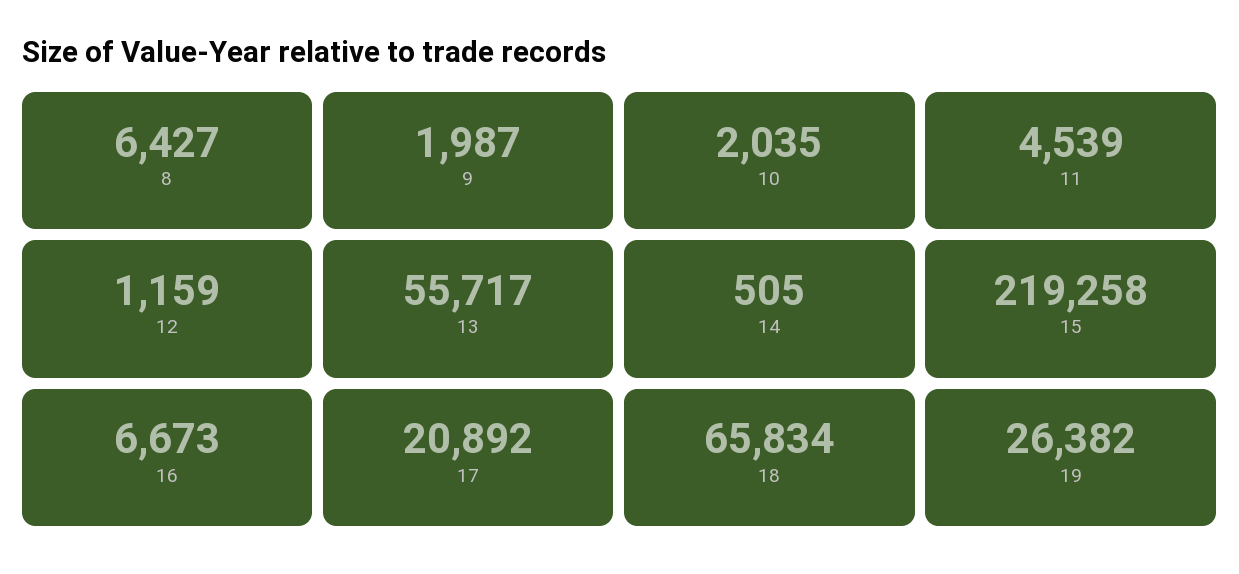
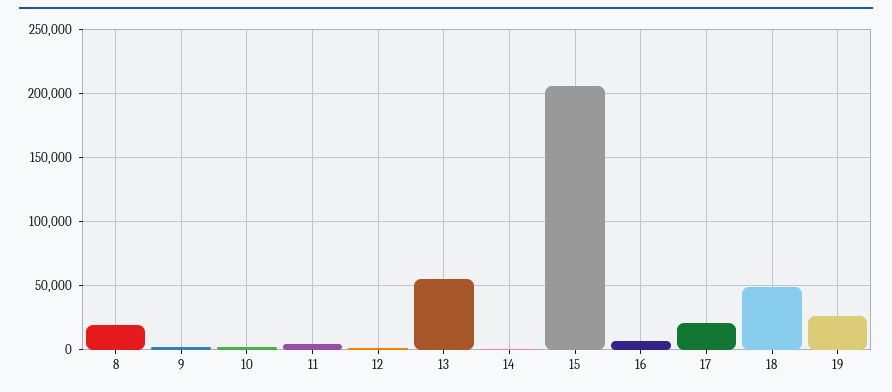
  {
-   "8": 6427,
+   "8": 20000,
    "9": 1987,
    "10": 2035,
    "11": 4539,
    "12": 1159,
    "13": 55717,
    "14": 505,
-   "15": 219258,
+   "15": 205000,
    "16": 6673,
    "17": 20892,
-   "18": 65834,
+   "18": 50000,
    "19": 26382
  }

